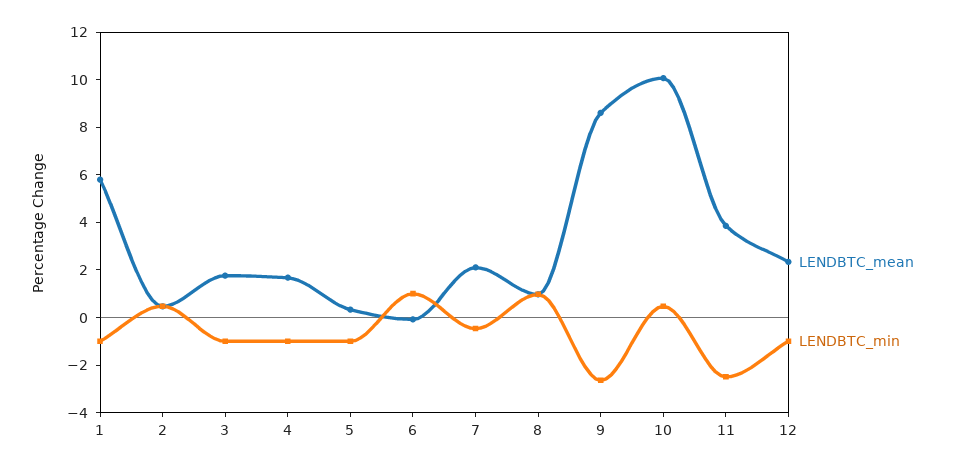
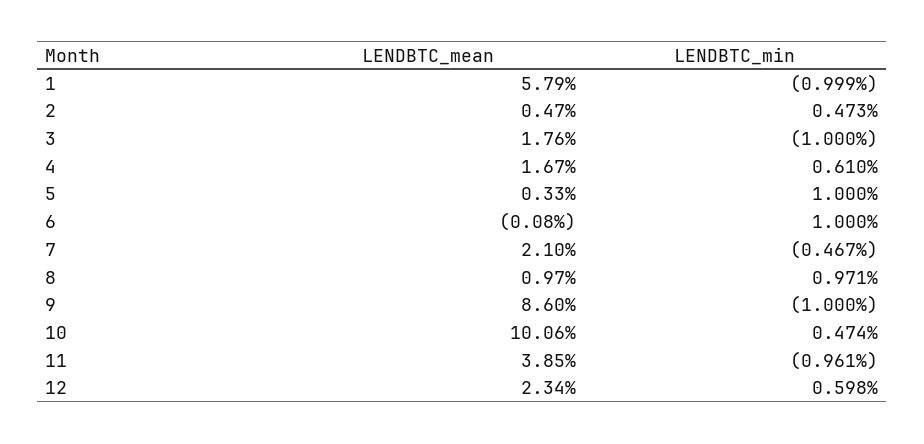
  {
    "LENDBTC_mean": {
      "1": 5.79,
      "2": 0.47,
      "3": 1.76,
      "4": 1.67,
      "5": 0.33,
      "6": -0.08,
      "7": 2.1,
      "8": 0.97,
      "9": 8.6,
      "10": 10.06,
      "11": 3.85,
      "12": 2.34
    },
    "LENDBTC_min": {
      "1": -0.999,
      "2": 0.473,
      "3": -1,
-     "4": -1,
+     "4": 0.61,
-     "5": -1,
+     "5": 1,
      "6": 1,
      "7": -0.467,
      "8": 0.971,
-     "9": -2.5,
+     "9": -1,
      "10": 0.474,
-     "11": -2.5,
+     "11": -0.961,
-     "12": -1
+     "12": 0.598
    }
  }

